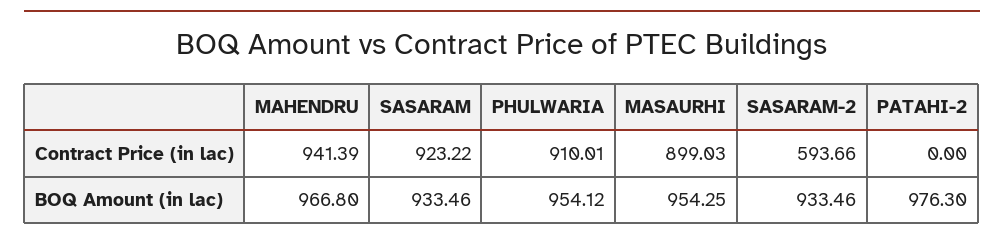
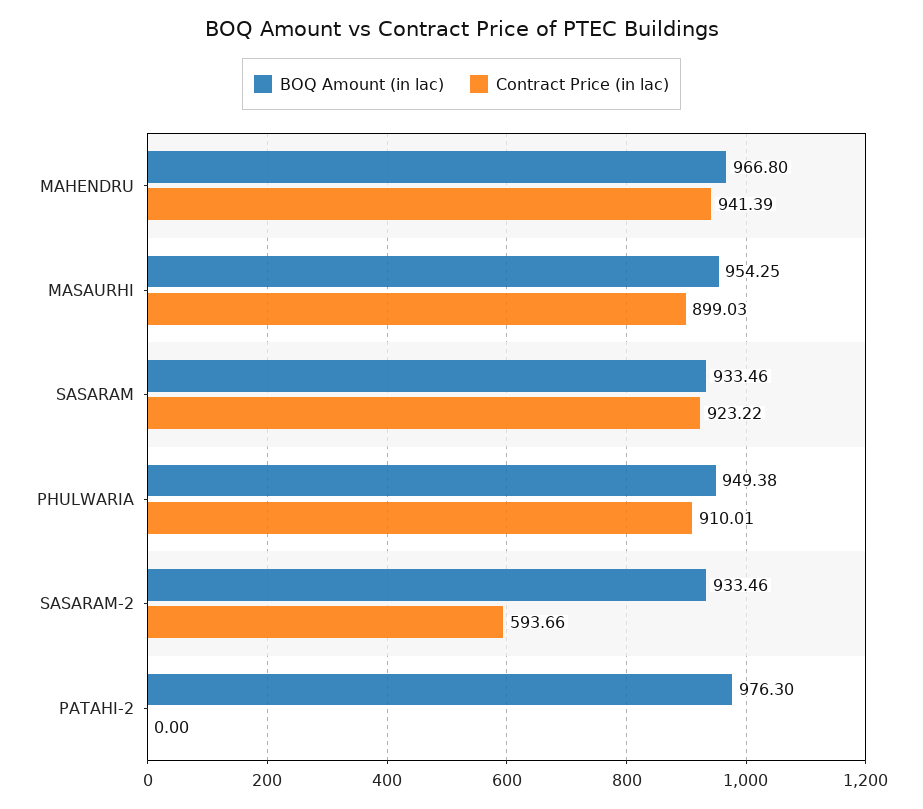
  {
    "Contract Price (in lac)": {
      "MAHENDRU": 941.39,
      "SASARAM": 923.22,
      "PHULWARIA": 910.01,
      "MASAURHI": 899.03,
      "SASARAM-2": 593.66,
      "PATAHI-2": 0
    },
    "BOQ Amount (in lac)": {
      "MAHENDRU": 966.8,
      "SASARAM": 933.46,
-     "PHULWARIA": 954.12,
+     "PHULWARIA": 949.38,
      "MASAURHI": 954.25,
      "SASARAM-2": 933.46,
      "PATAHI-2": 976.3
    }
  }

